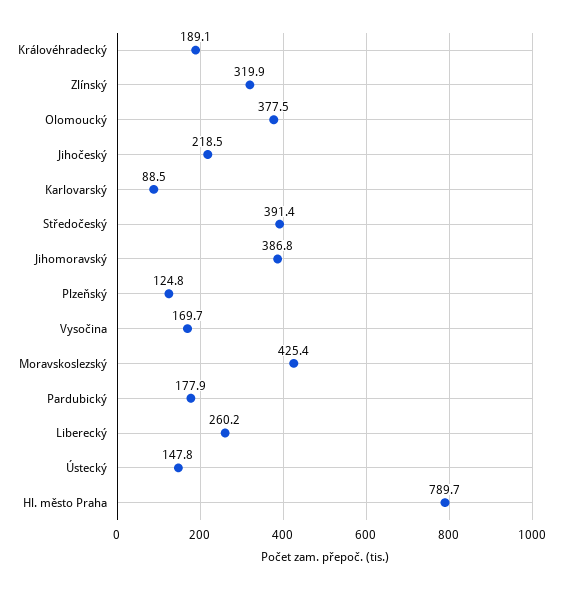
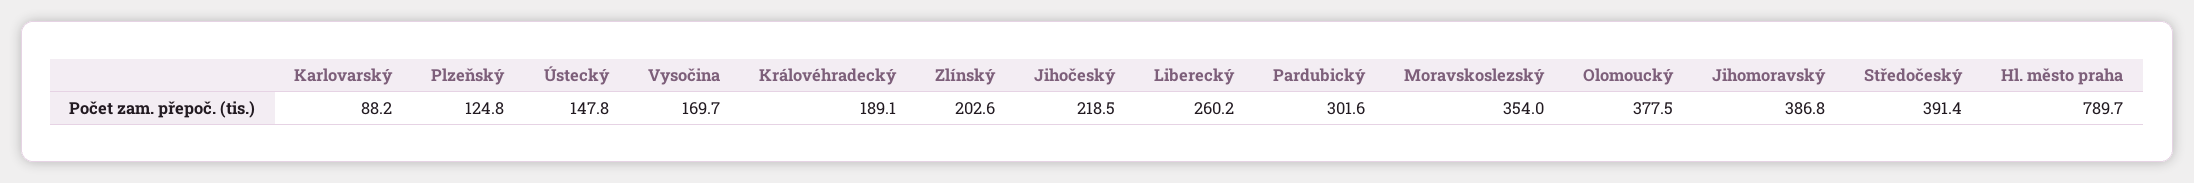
  {
    "Královéhradecký": 189.1,
-   "Zlínský": 319.9,
+   "Zlínský": 202.6,
    "Olomoucký": 377.5,
    "Jihočeský": 218.5,
-   "Karlovarský": 88.5,
+   "Karlovarský": 88.2,
    "Středočeský": 391.4,
    "Jihomoravský": 386.8,
    "Plzeňský": 124.8,
    "Vysočina": 169.7,
-   "Moravskoslezský": 425.4,
+   "Moravskoslezský": 354,
-   "Pardubický": 177.9,
+   "Pardubický": 301.6,
    "Liberecký": 260.2,
    "Ústecký": 147.8,
    "Hl. město Praha": 789.7
  }

